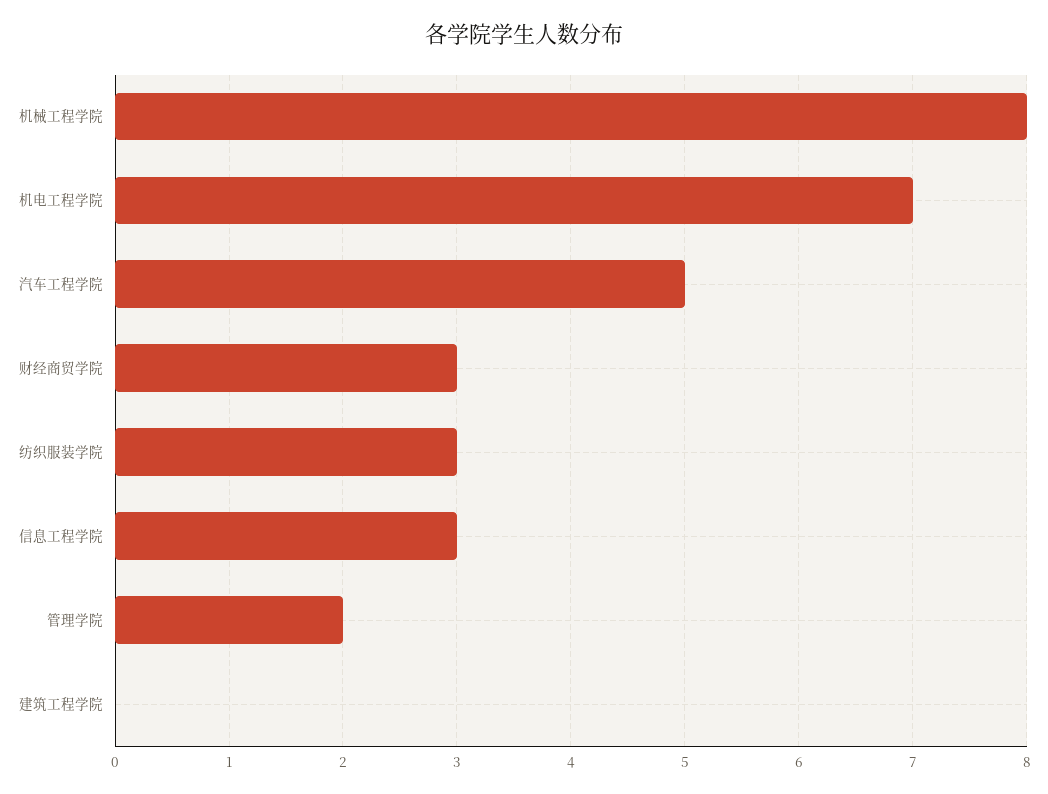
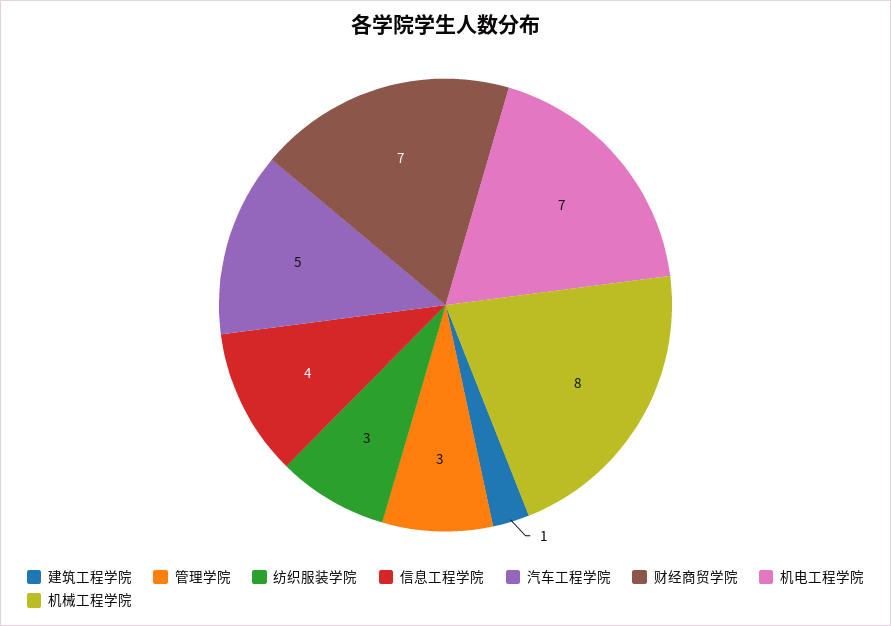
  {
    "机械工程学院": 8,
    "机电工程学院": 7,
    "汽车工程学院": 5,
-   "财经商贸学院": 3,
+   "财经商贸学院": 7,
    "纺织服装学院": 3,
-   "信息工程学院": 3,
+   "信息工程学院": 4,
-   "管理学院": 2,
+   "管理学院": 3,
-   "建筑工程学院": 0
+   "建筑工程学院": 1
  }

